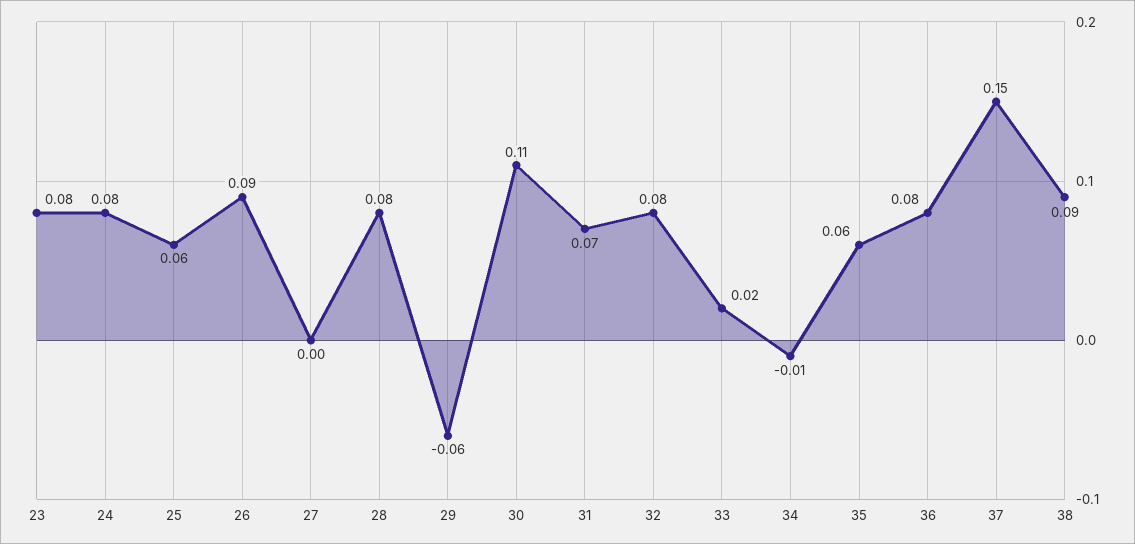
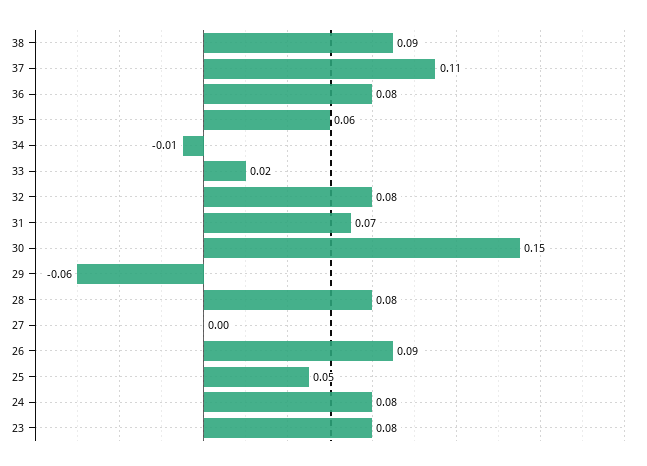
  {
    "23": 0.08,
    "24": 0.08,
-   "25": 0.06,
+   "25": 0.05,
    "26": 0.09,
    "27": 0,
    "28": 0.08,
    "29": -0.06,
-   "30": 0.11,
+   "30": 0.15,
    "31": 0.07,
    "32": 0.08,
    "33": 0.02,
    "34": -0.01,
    "35": 0.06,
    "36": 0.08,
-   "37": 0.15,
+   "37": 0.11,
    "38": 0.09
  }

